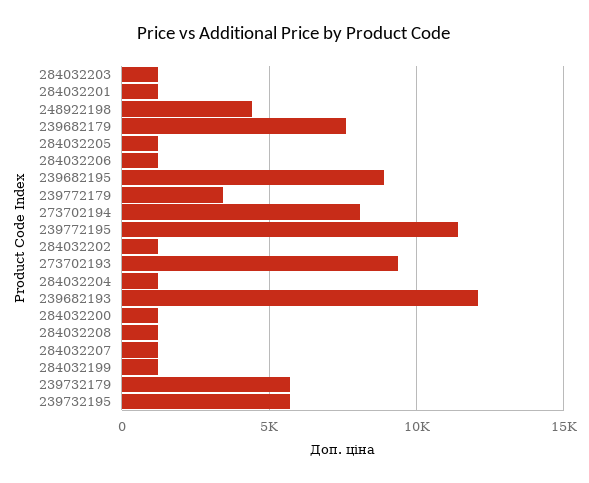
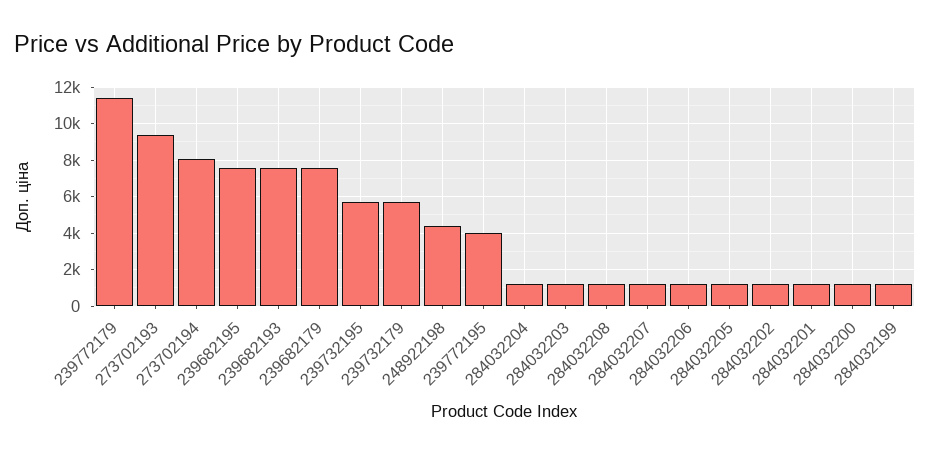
  {
    "284032203": 1000,
    "284032201": 1000,
    "248922198": 4500,
    "239682179": 7500,
    "284032205": 1000,
    "284032206": 1000,
-   "239682195": 9000,
+   "239682195": 7500,
-   "239772179": 3500,
+   "239772179": 11500,
    "273702194": 8000,
-   "239772195": 11500,
+   "239772195": 4000,
    "284032202": 1000,
    "273702193": 9500,
    "284032204": 1000,
-   "239682193": 12000,
+   "239682193": 7500,
    "284032200": 1000,
    "284032208": 1000,
    "284032207": 1000,
    "284032199": 1000,
    "239732179": 5500,
    "239732195": 5500
  }

